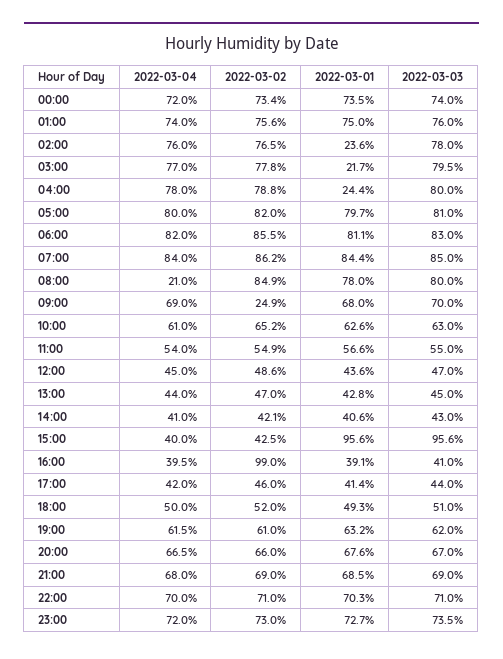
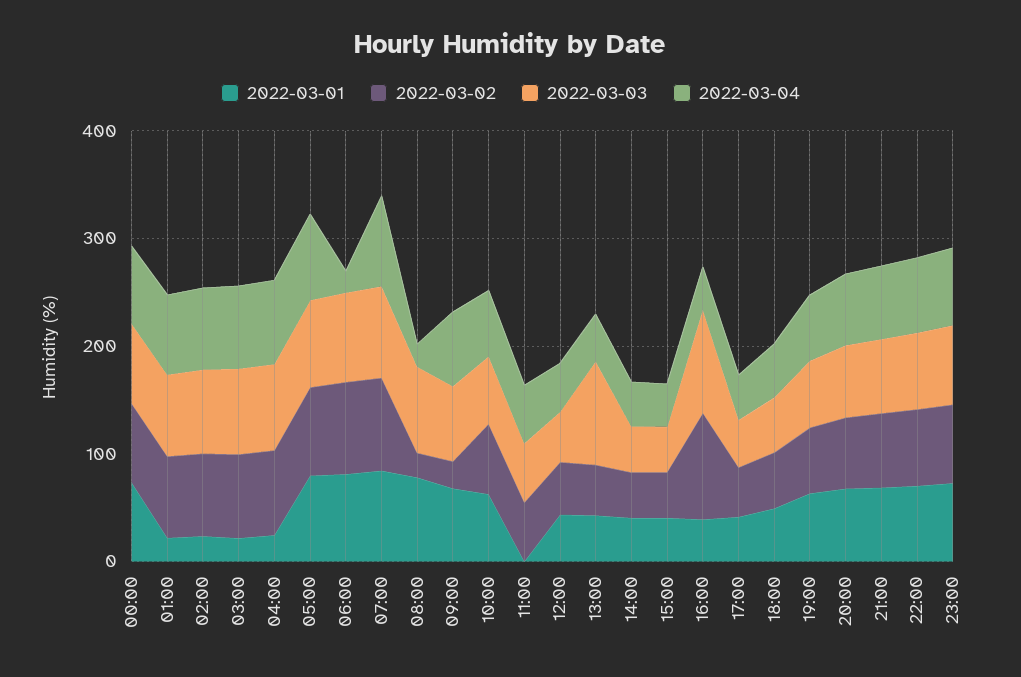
  {
    "2022-03-04": {
      "00:00": 72,
      "01:00": 74,
      "02:00": 76,
      "03:00": 77,
      "04:00": 78,
      "05:00": 80,
-     "06:00": 82,
+     "06:00": 20,
      "07:00": 84,
      "08:00": 21,
      "09:00": 69,
      "10:00": 61,
      "11:00": 54,
      "12:00": 45,
      "13:00": 44,
      "14:00": 41,
      "15:00": 40,
      "16:00": 39.5,
      "17:00": 42,
      "18:00": 50,
      "19:00": 61.5,
      "20:00": 66.5,
      "21:00": 68,
      "22:00": 70,
      "23:00": 72
    },
    "2022-03-02": {
      "00:00": 73.4,
      "01:00": 75.6,
      "02:00": 76.5,
      "03:00": 77.8,
      "04:00": 78.8,
      "05:00": 82,
      "06:00": 85.5,
      "07:00": 86.2,
-     "08:00": 84.9,
+     "08:00": 20,
      "09:00": 24.9,
      "10:00": 65.2,
      "11:00": 54.9,
      "12:00": 48.6,
      "13:00": 47,
      "14:00": 42.1,
      "15:00": 42.5,
      "16:00": 99,
      "17:00": 46,
      "18:00": 52,
      "19:00": 61,
      "20:00": 66,
      "21:00": 69,
      "22:00": 71,
      "23:00": 73
    },
    "2022-03-01": {
      "00:00": 73.5,
-     "01:00": 75,
+     "01:00": 20,
      "02:00": 23.6,
      "03:00": 21.7,
      "04:00": 24.4,
      "05:00": 79.7,
      "06:00": 81.1,
      "07:00": 84.4,
      "08:00": 78,
      "09:00": 68,
      "10:00": 62.6,
-     "11:00": 56.6,
+     "11:00": 0,
      "12:00": 43.6,
      "13:00": 42.8,
      "14:00": 40.6,
-     "15:00": 95.6,
+     "15:00": 40,
      "16:00": 39.1,
      "17:00": 41.4,
      "18:00": 49.3,
      "19:00": 63.2,
      "20:00": 67.6,
      "21:00": 68.5,
      "22:00": 70.3,
      "23:00": 72.7
    },
    "2022-03-03": {
      "00:00": 74,
      "01:00": 76,
      "02:00": 78,
      "03:00": 79.5,
      "04:00": 80,
      "05:00": 81,
      "06:00": 83,
      "07:00": 85,
      "08:00": 80,
      "09:00": 70,
      "10:00": 63,
      "11:00": 55,
      "12:00": 47,
-     "13:00": 45,
+     "13:00": 100,
      "14:00": 43,
-     "15:00": 95.6,
+     "15:00": 40,
-     "16:00": 41,
+     "16:00": 100,
      "17:00": 44,
      "18:00": 51,
      "19:00": 62,
      "20:00": 67,
      "21:00": 69,
      "22:00": 71,
      "23:00": 73.5
    }
  }

